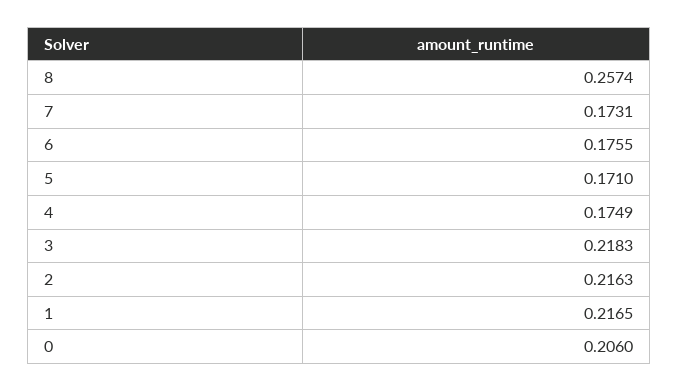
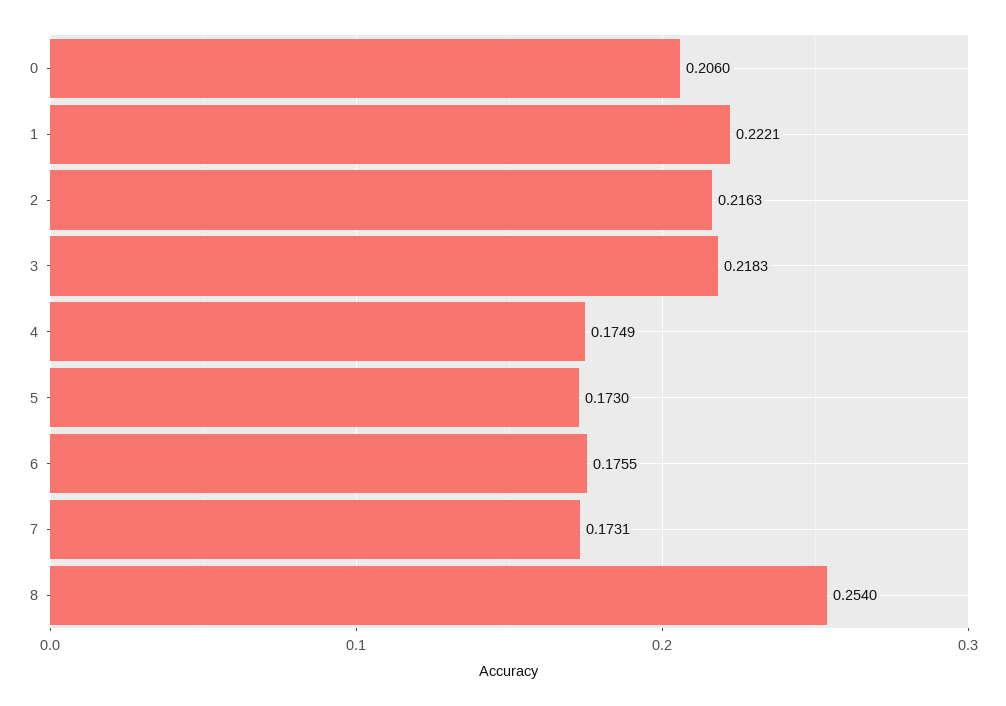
  {
-   "8": 0.2574,
+   "8": 0.254,
    "7": 0.1731,
    "6": 0.1755,
-   "5": 0.171,
+   "5": 0.173,
    "4": 0.1749,
    "3": 0.2183,
    "2": 0.2163,
-   "1": 0.2165,
+   "1": 0.2221,
    "0": 0.206
  }

